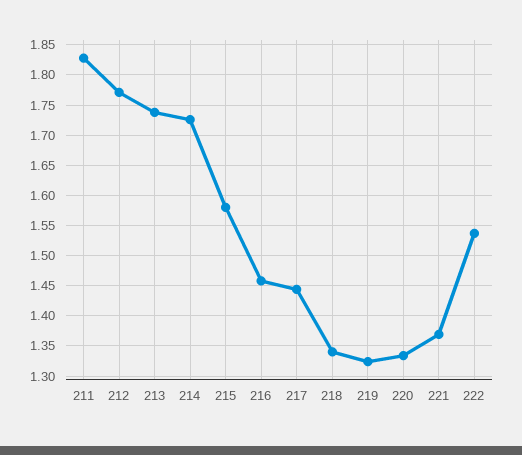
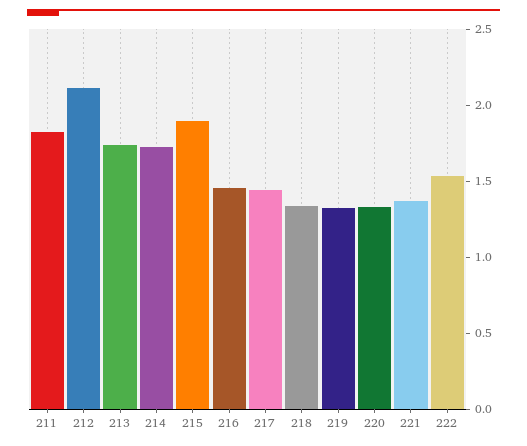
  {
    "211": 1.83,
-   "212": 1.77,
+   "212": 2.1,
    "213": 1.74,
    "214": 1.73,
-   "215": 1.58,
+   "215": 1.9,
    "216": 1.46,
    "217": 1.44,
    "218": 1.34,
    "219": 1.32,
    "220": 1.33,
    "221": 1.37,
    "222": 1.54
  }

